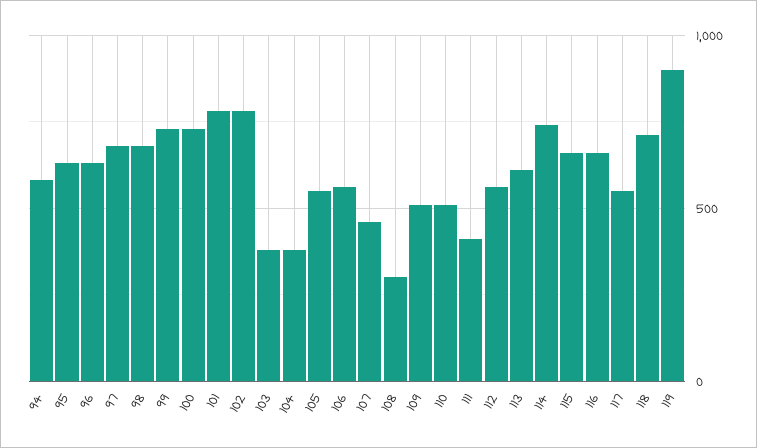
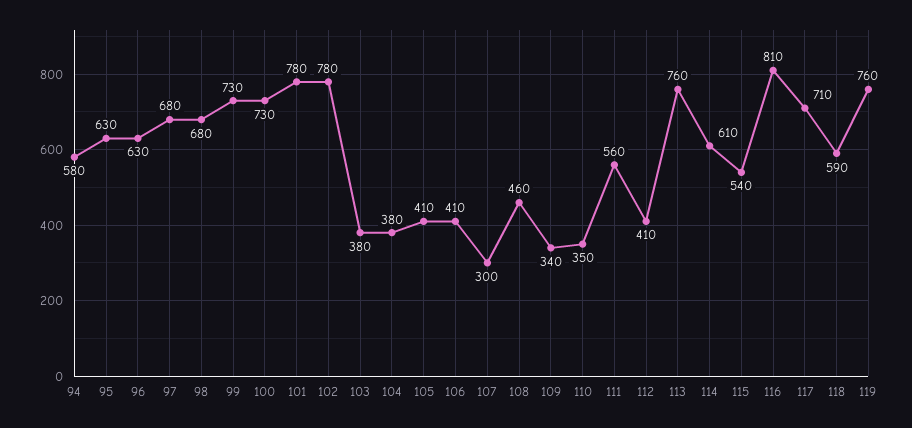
  {
    "94": 580,
    "95": 630,
    "96": 630,
    "97": 680,
    "98": 680,
    "99": 730,
    "100": 730,
    "101": 780,
    "102": 780,
    "103": 380,
    "104": 380,
-   "105": 550,
+   "105": 410,
-   "106": 550,
+   "106": 410,
-   "107": 450,
+   "107": 300,
-   "108": 300,
+   "108": 460,
-   "109": 500,
+   "109": 340,
-   "110": 500,
+   "110": 350,
-   "111": 400,
+   "111": 560,
-   "112": 550,
+   "112": 410,
-   "113": 600,
+   "113": 760,
-   "114": 750,
+   "114": 610,
-   "115": 650,
+   "115": 540,
-   "116": 650,
+   "116": 810,
-   "117": 550,
+   "117": 710,
-   "118": 700,
+   "118": 590,
-   "119": 900
+   "119": 760
  }

